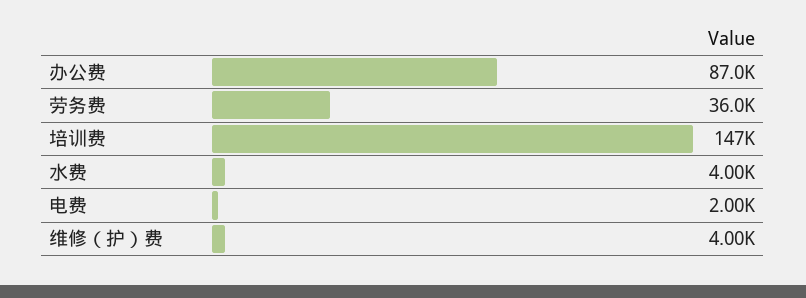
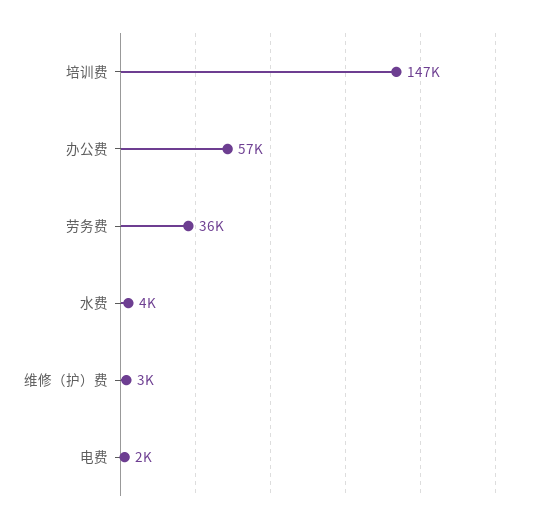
  {
-   "办公费": 87000,
+   "办公费": 57000,
    "劳务费": 36000,
    "培训费": 147000,
    "水费": 4000,
    "电费": 2000,
-   "维修（护）费": 4000
+   "维修（护）费": 3000
  }

